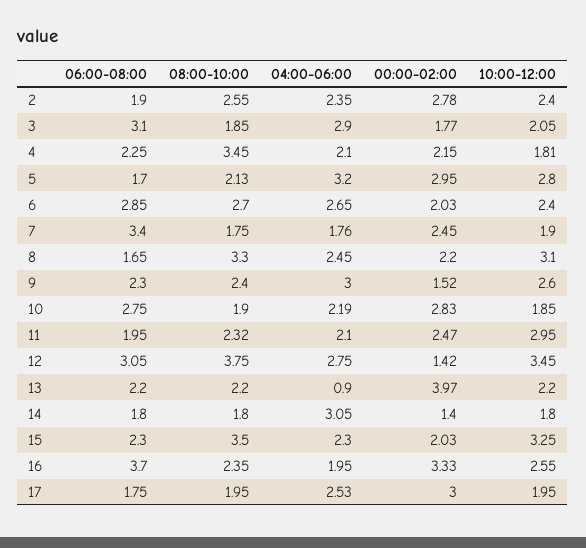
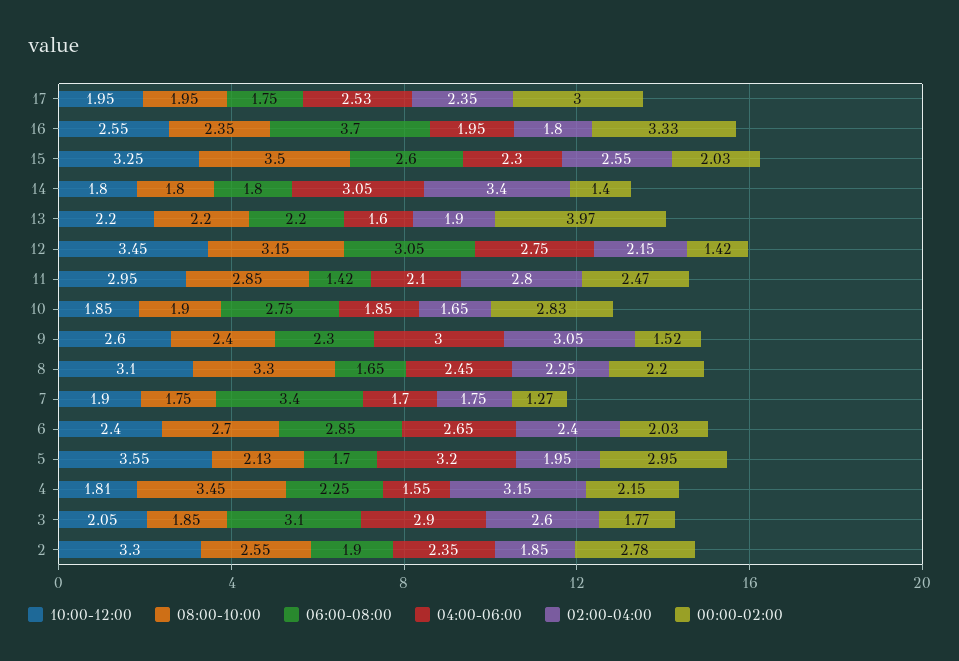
  {
    "06:00-08:00": {
      "2": 1.9,
      "3": 3.1,
      "4": 2.25,
      "5": 1.7,
      "6": 2.85,
      "7": 3.4,
      "8": 1.65,
      "9": 2.3,
      "10": 2.75,
-     "11": 1.95,
+     "11": 1.42,
      "12": 3.05,
      "13": 2.2,
      "14": 1.8,
-     "15": 2.3,
+     "15": 2.6,
      "16": 3.7,
      "17": 1.75
    },
    "08:00-10:00": {
      "2": 2.55,
      "3": 1.85,
      "4": 3.45,
      "5": 2.13,
      "6": 2.7,
      "7": 1.75,
      "8": 3.3,
      "9": 2.4,
      "10": 1.9,
-     "11": 2.32,
+     "11": 2.85,
-     "12": 3.75,
+     "12": 3.15,
      "13": 2.2,
      "14": 1.8,
      "15": 3.5,
      "16": 2.35,
      "17": 1.95
    },
    "04:00-06:00": {
      "2": 2.35,
      "3": 2.9,
-     "4": 2.1,
+     "4": 1.55,
      "5": 3.2,
      "6": 2.65,
-     "7": 1.76,
+     "7": 1.7,
      "8": 2.45,
      "9": 3,
-     "10": 2.19,
+     "10": 1.85,
      "11": 2.1,
      "12": 2.75,
-     "13": 0.9,
+     "13": 1.6,
      "14": 3.05,
      "15": 2.3,
      "16": 1.95,
      "17": 2.53
    },
    "00:00-02:00": {
      "2": 2.78,
      "3": 1.77,
      "4": 2.15,
      "5": 2.95,
      "6": 2.03,
-     "7": 2.45,
+     "7": 1.27,
      "8": 2.2,
      "9": 1.52,
      "10": 2.83,
      "11": 2.47,
      "12": 1.42,
      "13": 3.97,
      "14": 1.4,
      "15": 2.03,
      "16": 3.33,
      "17": 3
    },
    "10:00-12:00": {
-     "2": 2.4,
+     "2": 3.3,
      "3": 2.05,
      "4": 1.81,
-     "5": 2.8,
+     "5": 3.55,
      "6": 2.4,
      "7": 1.9,
      "8": 3.1,
      "9": 2.6,
      "10": 1.85,
      "11": 2.95,
      "12": 3.45,
      "13": 2.2,
      "14": 1.8,
      "15": 3.25,
      "16": 2.55,
      "17": 1.95
-   }
+   },
+   "02:00-04:00": {
+     "17": 2.35,
+     "16": 1.8,
+     "15": 2.55,
+     "14": 3.4,
+     "13": 1.9,
+     "12": 2.15,
+     "11": 2.8,
+     "10": 1.65,
+     "9": 3.05,
+     "8": 2.25,
+     "7": 1.75,
+     "6": 2.4,
+     "5": 1.95,
+     "4": 3.15,
+     "3": 2.6,
+     "2": 1.85
+   }
  }

